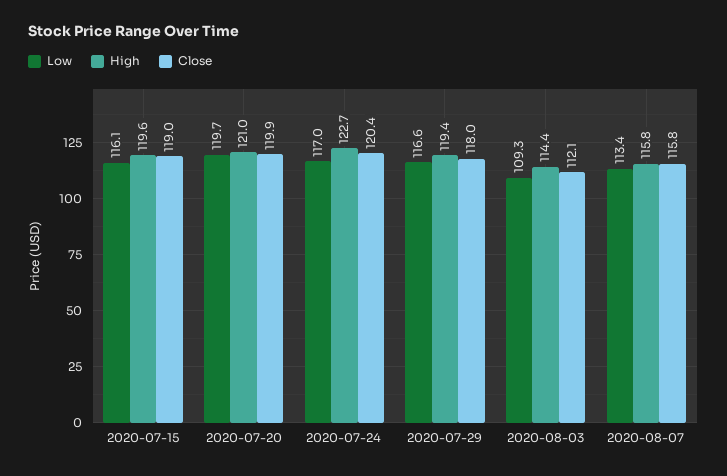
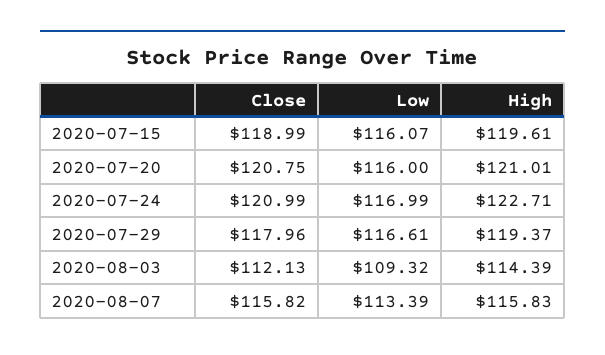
  {
    "Low": {
      "2020-07-15": 116.07,
-     "2020-07-20": 119.7,
+     "2020-07-20": 116,
      "2020-07-24": 116.99,
      "2020-07-29": 116.61,
      "2020-08-03": 109.32,
      "2020-08-07": 113.39
    },
    "High": {
      "2020-07-15": 119.61,
      "2020-07-20": 121.01,
      "2020-07-24": 122.71,
      "2020-07-29": 119.37,
      "2020-08-03": 114.39,
      "2020-08-07": 115.83
    },
    "Close": {
      "2020-07-15": 118.99,
-     "2020-07-20": 119.9,
+     "2020-07-20": 120.75,
-     "2020-07-24": 120.4,
+     "2020-07-24": 120.99,
      "2020-07-29": 117.96,
      "2020-08-03": 112.13,
      "2020-08-07": 115.82
    }
  }

